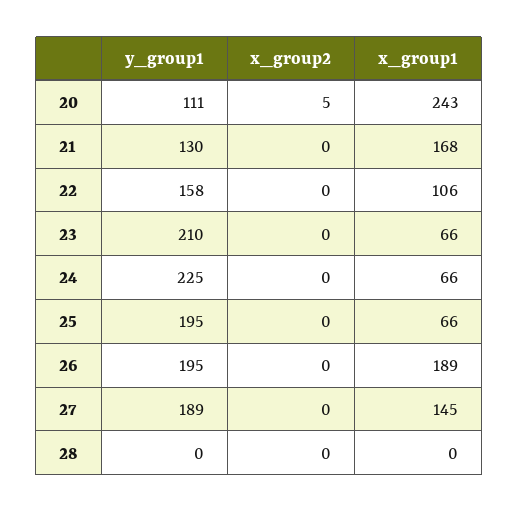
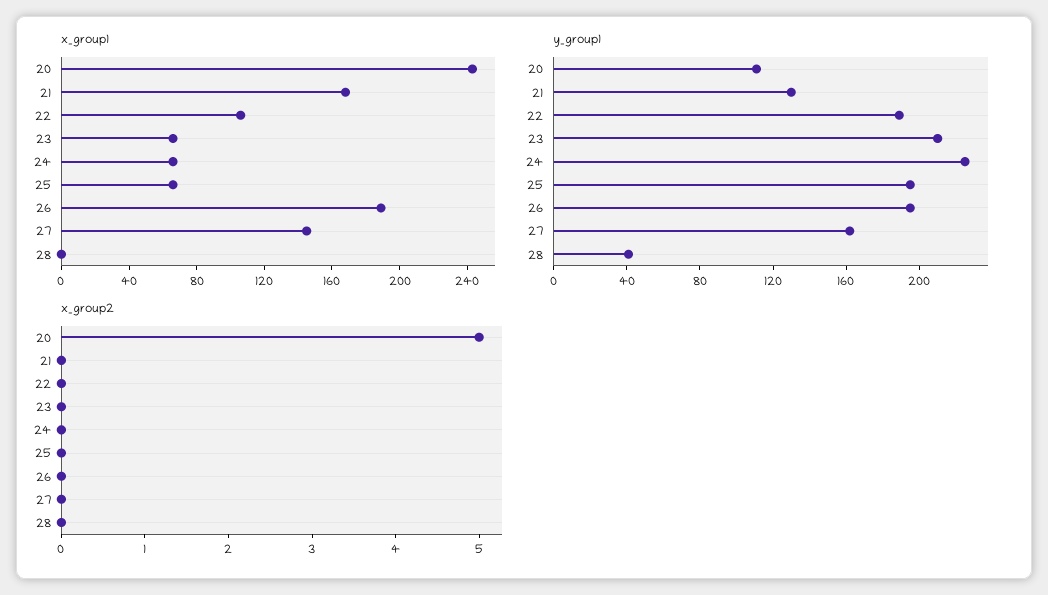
  {
    "y_group1": {
      "20": 111,
      "21": 130,
-     "22": 158,
+     "22": 190,
      "23": 210,
      "24": 225,
      "25": 195,
      "26": 195,
-     "27": 189,
+     "27": 160,
-     "28": 0
+     "28": 40
    },
    "x_group2": {
      "20": 5,
      "21": 0,
      "22": 0,
      "23": 0,
      "24": 0,
      "25": 0,
      "26": 0,
      "27": 0,
      "28": 0
    },
    "x_group1": {
      "20": 243,
      "21": 168,
      "22": 106,
      "23": 66,
      "24": 66,
      "25": 66,
      "26": 189,
      "27": 145,
      "28": 0
    }
  }

